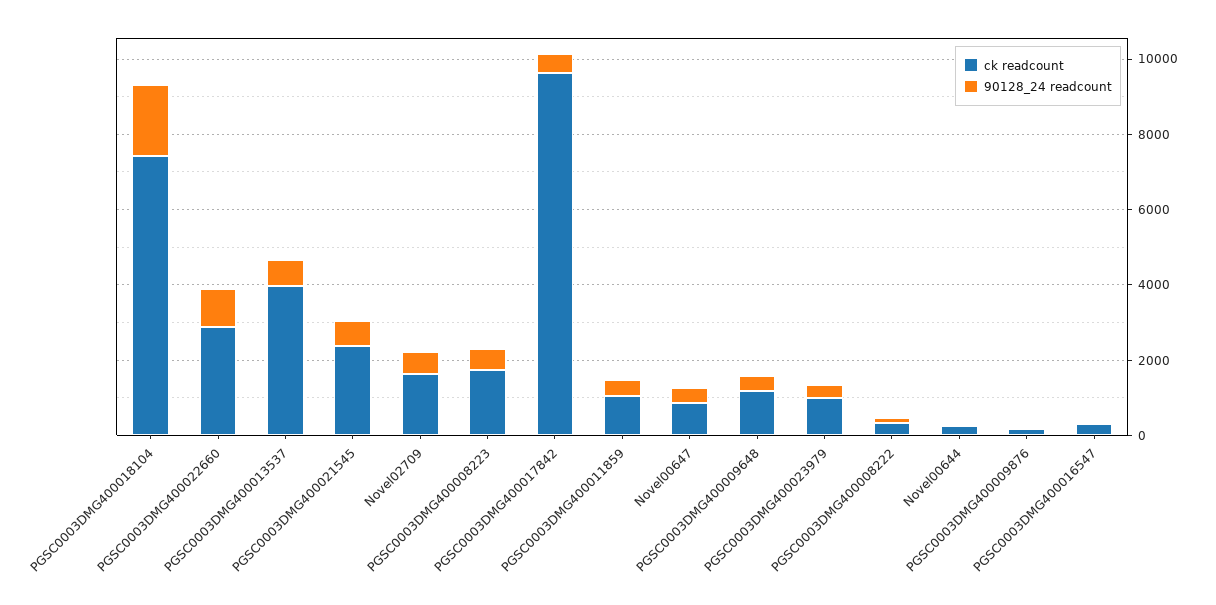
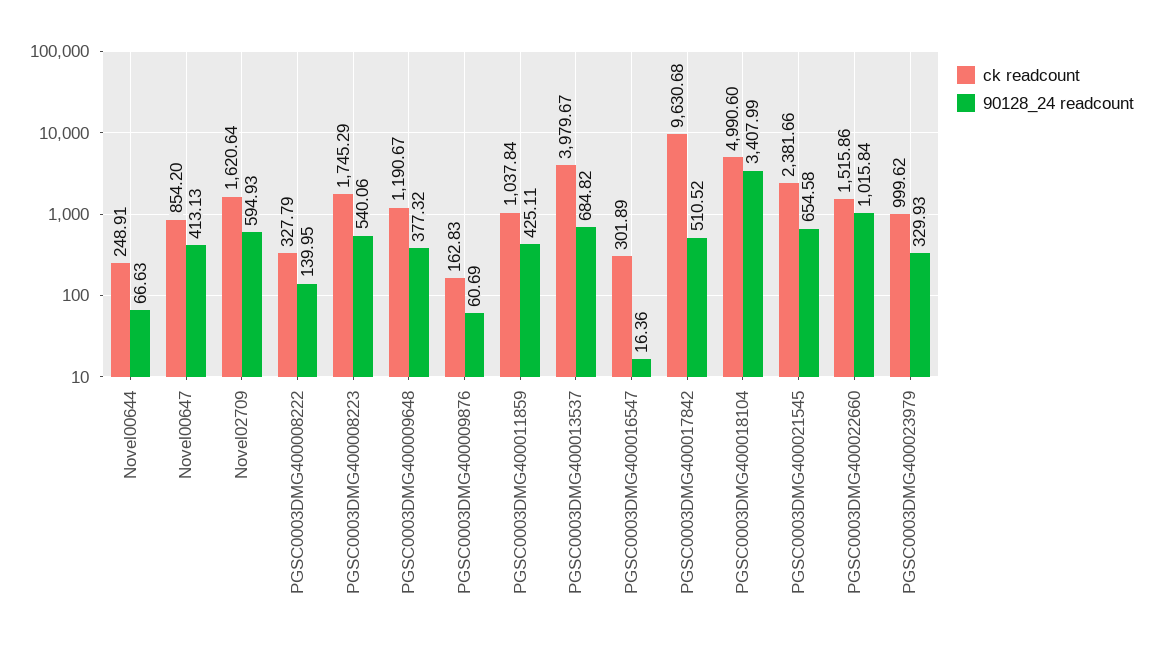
  {
    "ck readcount": {
-     "PGSC0003DMG400018104": 7500,
+     "PGSC0003DMG400018104": 4990.6,
-     "PGSC0003DMG400022660": 3000,
+     "PGSC0003DMG400022660": 1515.86,
      "PGSC0003DMG400013537": 3979.67,
      "PGSC0003DMG400021545": 2381.66,
      "Novel02709": 1620.64,
      "PGSC0003DMG400008223": 1745.29,
      "PGSC0003DMG400017842": 9630.68,
      "PGSC0003DMG400011859": 1037.84,
      "Novel00647": 854.2,
      "PGSC0003DMG400009648": 1190.67,
      "PGSC0003DMG400023979": 999.62,
      "PGSC0003DMG400008222": 327.79,
      "Novel00644": 248.91,
      "PGSC0003DMG400009876": 162.83,
      "PGSC0003DMG400016547": 301.89
    },
    "90128_24 readcount": {
-     "PGSC0003DMG400018104": 2000,
+     "PGSC0003DMG400018104": 3407.99,
      "PGSC0003DMG400022660": 1015.84,
      "PGSC0003DMG400013537": 684.82,
      "PGSC0003DMG400021545": 654.58,
      "Novel02709": 594.93,
      "PGSC0003DMG400008223": 540.06,
      "PGSC0003DMG400017842": 510.52,
      "PGSC0003DMG400011859": 425.11,
      "Novel00647": 413.13,
      "PGSC0003DMG400009648": 377.32,
      "PGSC0003DMG400023979": 329.93,
      "PGSC0003DMG400008222": 139.95,
      "Novel00644": 66.63,
      "PGSC0003DMG400009876": 60.69,
      "PGSC0003DMG400016547": 16.36
    }
  }

